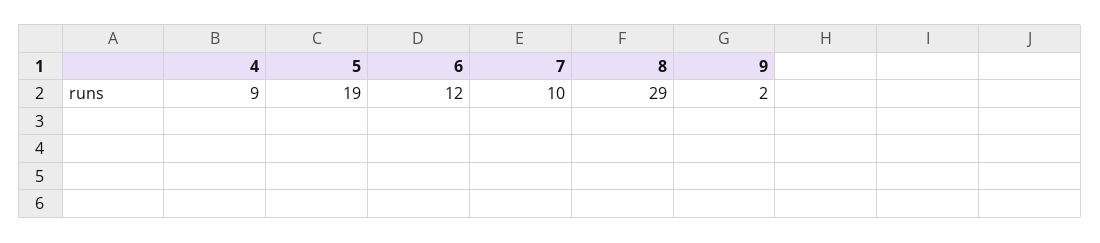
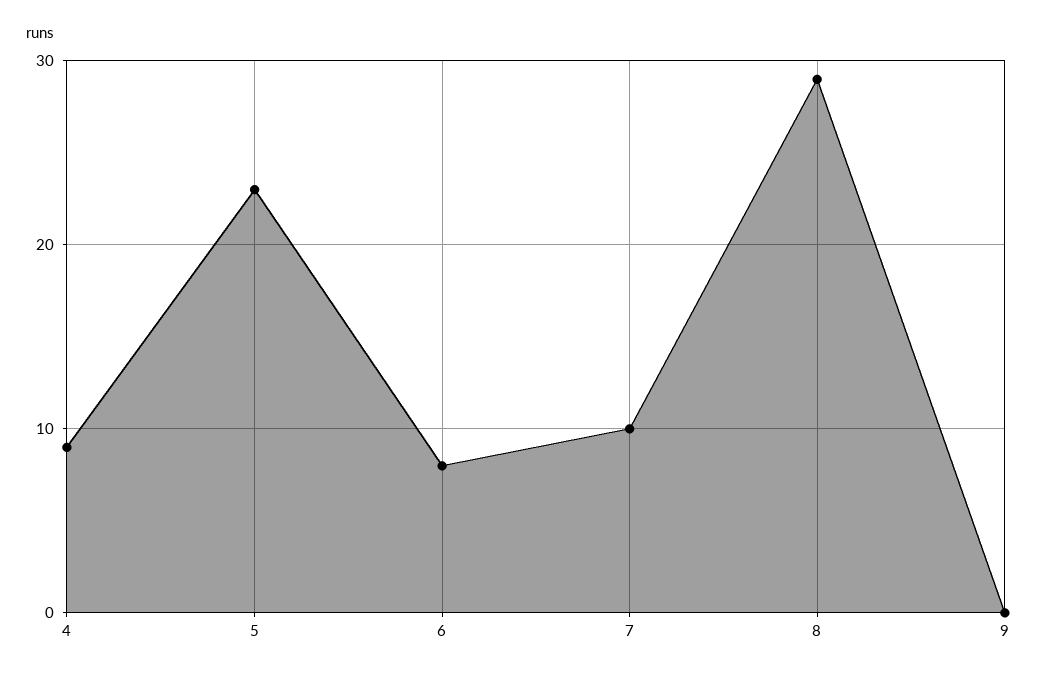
  {
    "4": 9,
-   "5": 19,
+   "5": 23,
-   "6": 12,
+   "6": 8,
    "7": 10,
    "8": 29,
-   "9": 2
+   "9": 0
  }

